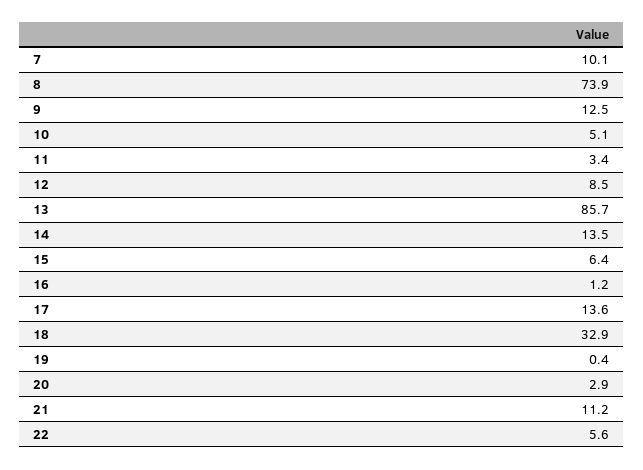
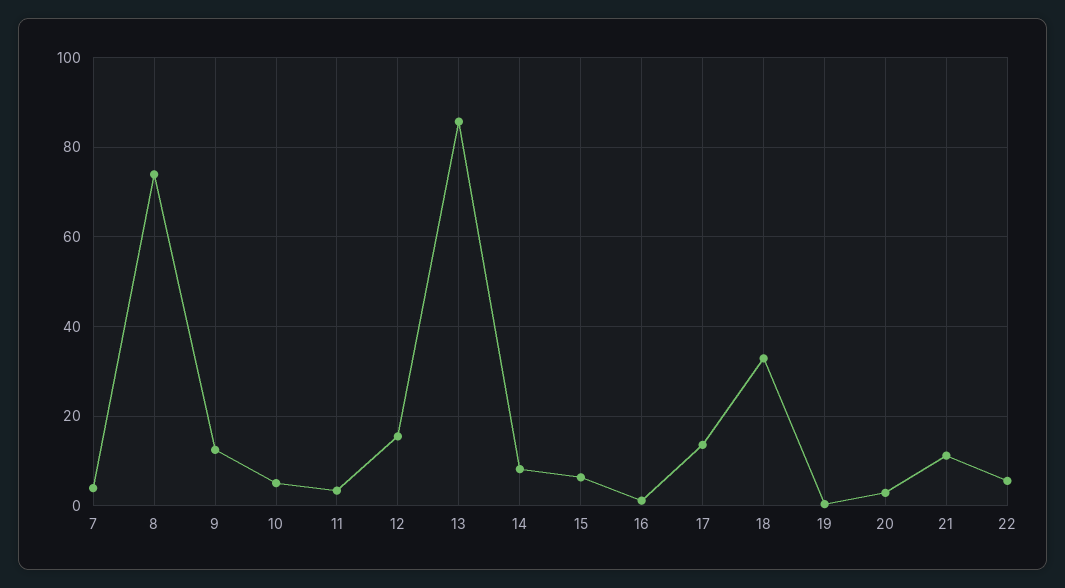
  {
-   "7": 10.1,
+   "7": 4,
    "8": 73.9,
    "9": 12.5,
    "10": 5.1,
    "11": 3.4,
-   "12": 8.5,
+   "12": 16,
    "13": 85.7,
-   "14": 13.5,
+   "14": 8,
    "15": 6.4,
    "16": 1.2,
    "17": 13.6,
    "18": 32.9,
    "19": 0.4,
    "20": 2.9,
    "21": 11.2,
    "22": 5.6
  }

